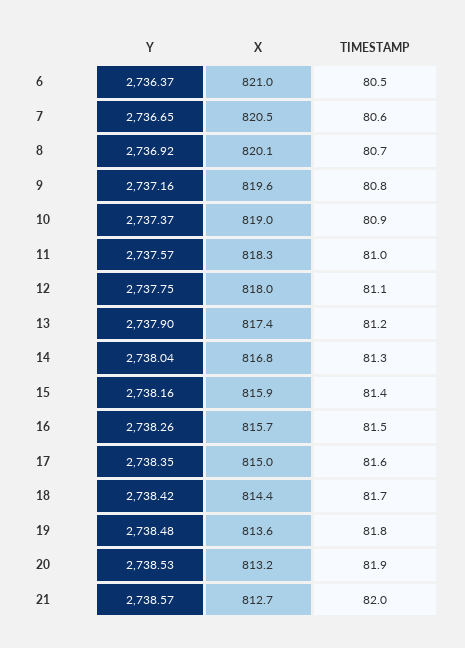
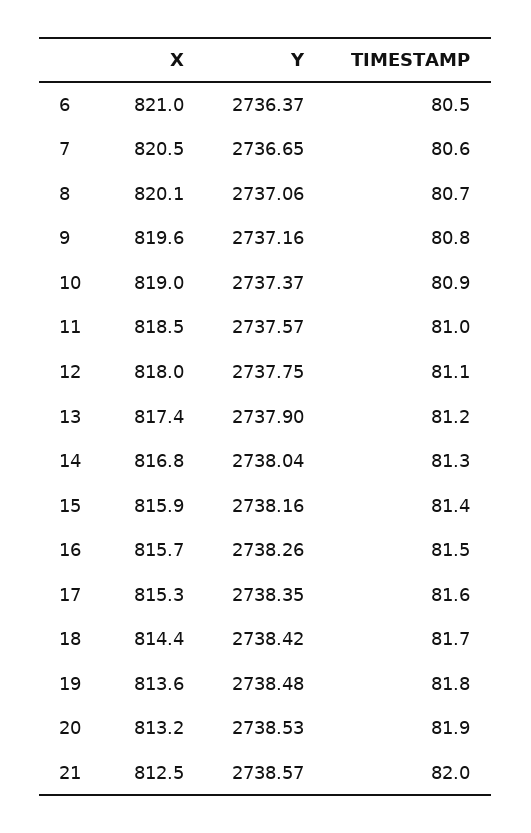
  {
    "Y": {
      "6": 2736.37,
      "7": 2736.65,
-     "8": 2736.92,
+     "8": 2737.06,
      "9": 2737.16,
      "10": 2737.37,
      "11": 2737.57,
      "12": 2737.75,
      "13": 2737.9,
      "14": 2738.04,
      "15": 2738.16,
      "16": 2738.26,
      "17": 2738.35,
      "18": 2738.42,
      "19": 2738.48,
      "20": 2738.53,
      "21": 2738.57
    },
    "X": {
      "6": 821,
      "7": 820.5,
      "8": 820.1,
      "9": 819.6,
      "10": 819,
-     "11": 818.3,
+     "11": 818.5,
      "12": 818,
      "13": 817.4,
      "14": 816.8,
      "15": 815.9,
      "16": 815.7,
-     "17": 815,
+     "17": 815.3,
      "18": 814.4,
      "19": 813.6,
      "20": 813.2,
-     "21": 812.7
+     "21": 812.5
    },
    "TIMESTAMP": {
      "6": 80.5,
      "7": 80.6,
      "8": 80.7,
      "9": 80.8,
      "10": 80.9,
      "11": 81,
      "12": 81.1,
      "13": 81.2,
      "14": 81.3,
      "15": 81.4,
      "16": 81.5,
      "17": 81.6,
      "18": 81.7,
      "19": 81.8,
      "20": 81.9,
      "21": 82
    }
  }

